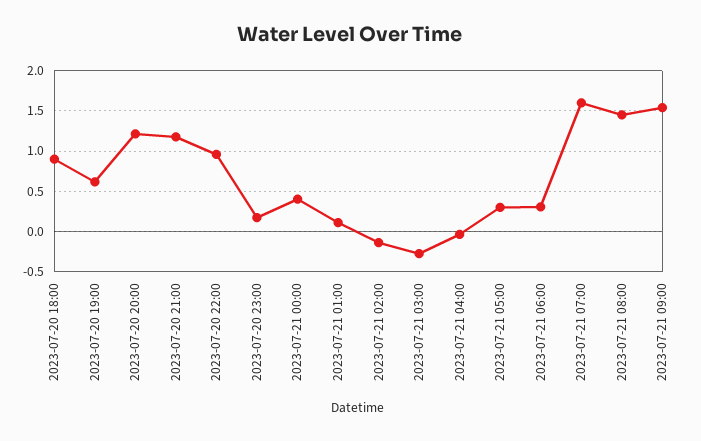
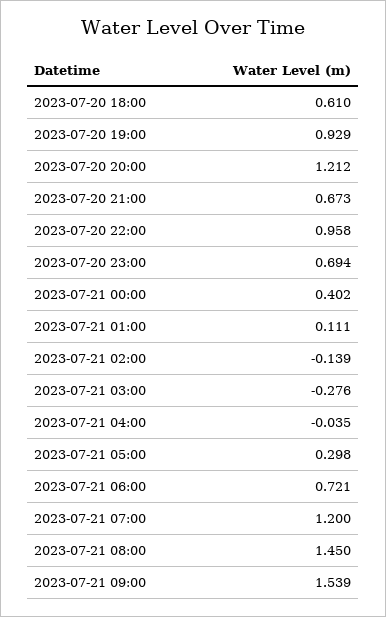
  {
-   "2023-07-20 18:00": 0.9,
+   "2023-07-20 18:00": 0.61,
-   "2023-07-20 19:00": 0.6,
+   "2023-07-20 19:00": 0.929,
    "2023-07-20 20:00": 1.212,
-   "2023-07-20 21:00": 1.2,
+   "2023-07-20 21:00": 0.673,
    "2023-07-20 22:00": 0.958,
-   "2023-07-20 23:00": 0.2,
+   "2023-07-20 23:00": 0.694,
    "2023-07-21 00:00": 0.402,
    "2023-07-21 01:00": 0.111,
    "2023-07-21 02:00": -0.139,
    "2023-07-21 03:00": -0.276,
    "2023-07-21 04:00": -0.035,
    "2023-07-21 05:00": 0.298,
-   "2023-07-21 06:00": 0.3,
+   "2023-07-21 06:00": 0.721,
-   "2023-07-21 07:00": 1.6,
+   "2023-07-21 07:00": 1.2,
    "2023-07-21 08:00": 1.45,
    "2023-07-21 09:00": 1.539
  }

